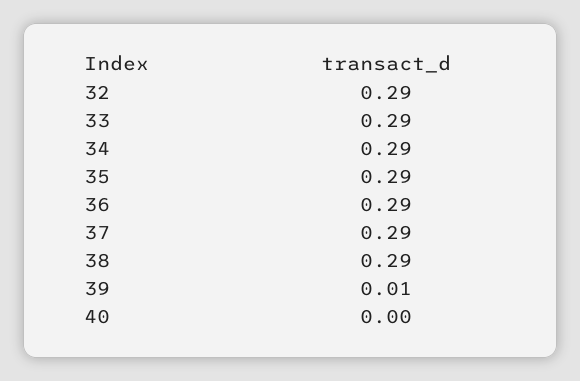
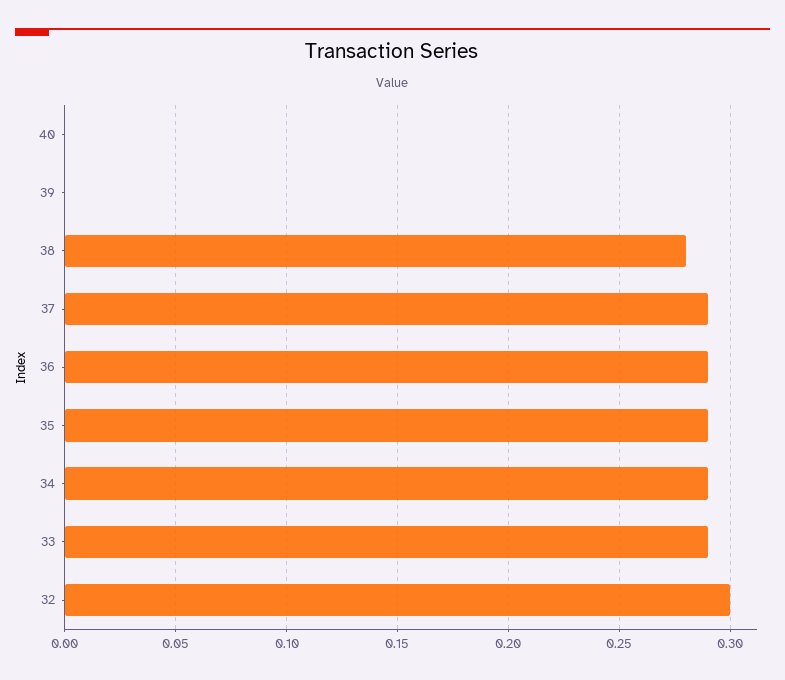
  {
-   "32": 0.29,
+   "32": 0.3,
    "33": 0.29,
    "34": 0.29,
    "35": 0.29,
    "36": 0.29,
    "37": 0.29,
-   "38": 0.29,
+   "38": 0.28,
-   "39": 0.01,
+   "39": 0,
    "40": 0
  }

